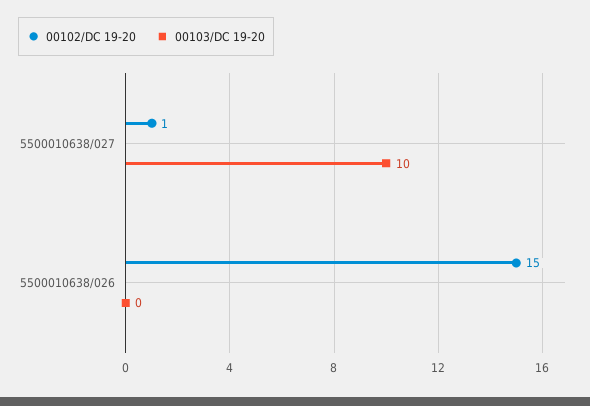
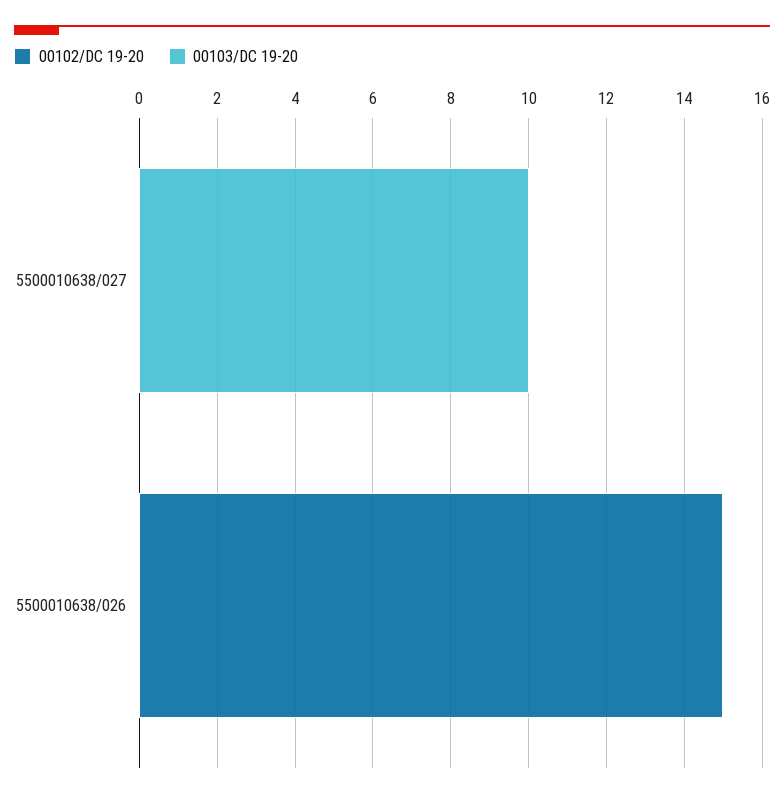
  {
    "00102/DC 19-20": {
-     "5500010638/027": 1,
+     "5500010638/027": 0,
      "5500010638/026": 15
    },
    "00103/DC 19-20": {
      "5500010638/027": 10,
      "5500010638/026": 0
    }
  }

